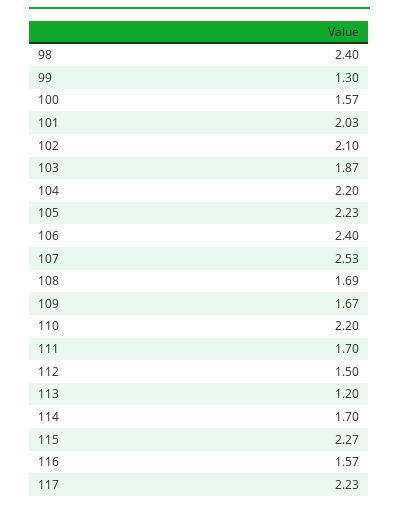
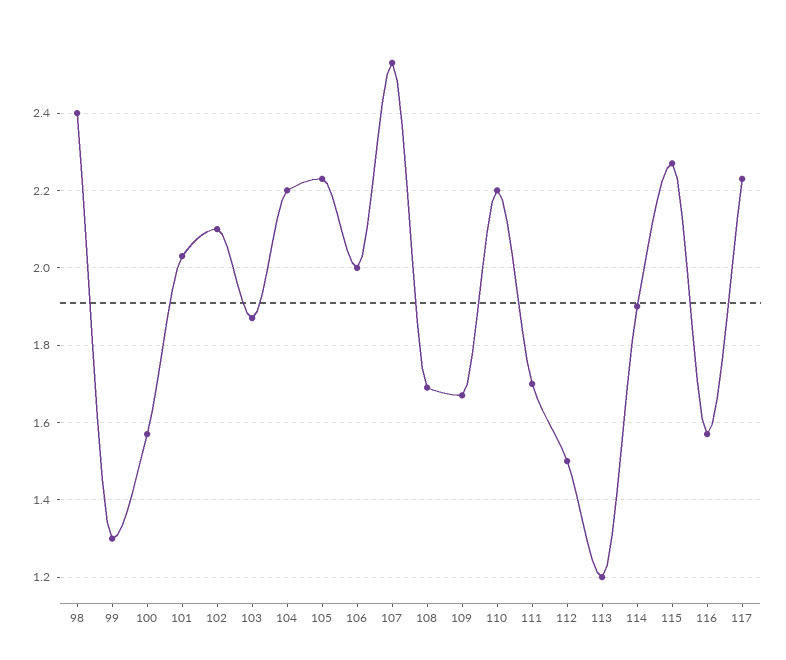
  {
    "98": 2.4,
    "99": 1.3,
    "100": 1.57,
    "101": 2.03,
    "102": 2.1,
    "103": 1.87,
    "104": 2.2,
    "105": 2.23,
-   "106": 2.4,
+   "106": 2,
    "107": 2.53,
    "108": 1.69,
    "109": 1.67,
    "110": 2.2,
    "111": 1.7,
    "112": 1.5,
    "113": 1.2,
-   "114": 1.7,
+   "114": 1.9,
    "115": 2.27,
    "116": 1.57,
    "117": 2.23
  }

